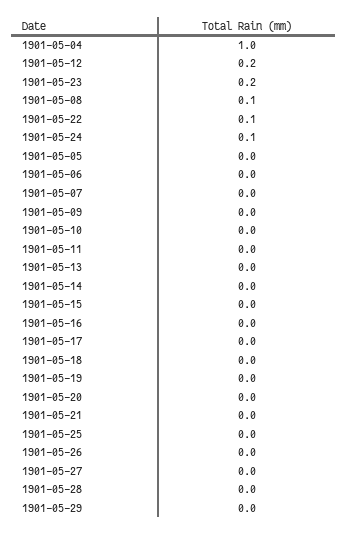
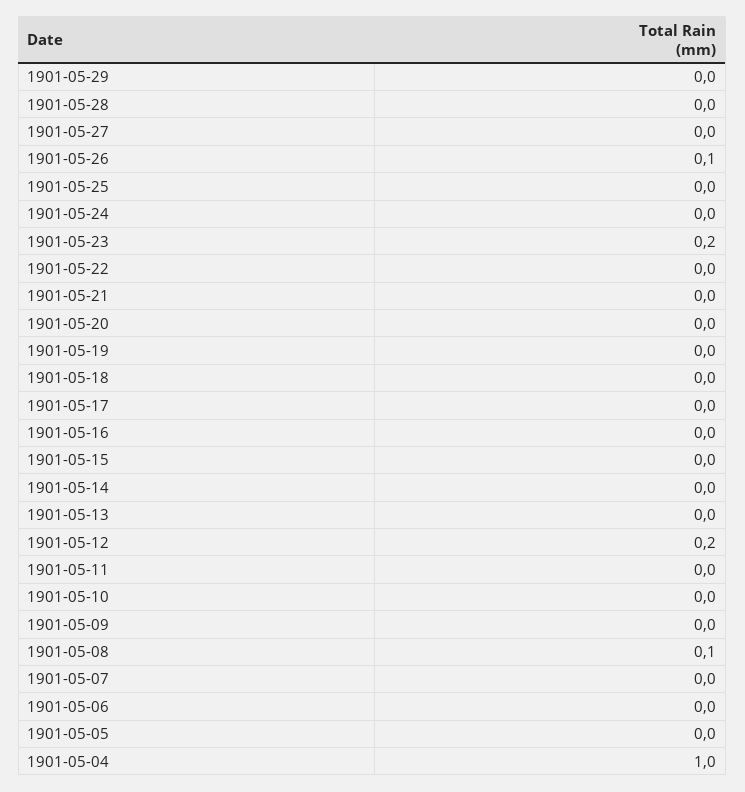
  {
    "1901-05-04": 1,
    "1901-05-12": 0.2,
    "1901-05-23": 0.2,
    "1901-05-08": 0.1,
-   "1901-05-22": 0.1,
+   "1901-05-22": 0,
-   "1901-05-24": 0.1,
+   "1901-05-24": 0,
    "1901-05-05": 0,
    "1901-05-06": 0,
    "1901-05-07": 0,
    "1901-05-09": 0,
    "1901-05-10": 0,
    "1901-05-11": 0,
    "1901-05-13": 0,
    "1901-05-14": 0,
    "1901-05-15": 0,
    "1901-05-16": 0,
    "1901-05-17": 0,
    "1901-05-18": 0,
    "1901-05-19": 0,
    "1901-05-20": 0,
    "1901-05-21": 0,
    "1901-05-25": 0,
-   "1901-05-26": 0,
+   "1901-05-26": 0.1,
    "1901-05-27": 0,
    "1901-05-28": 0,
    "1901-05-29": 0
  }

